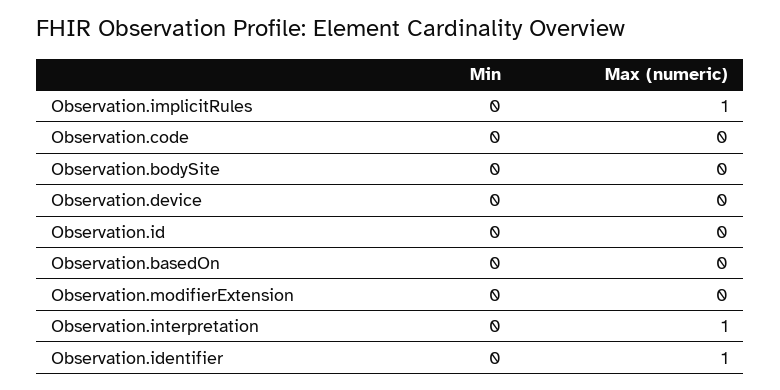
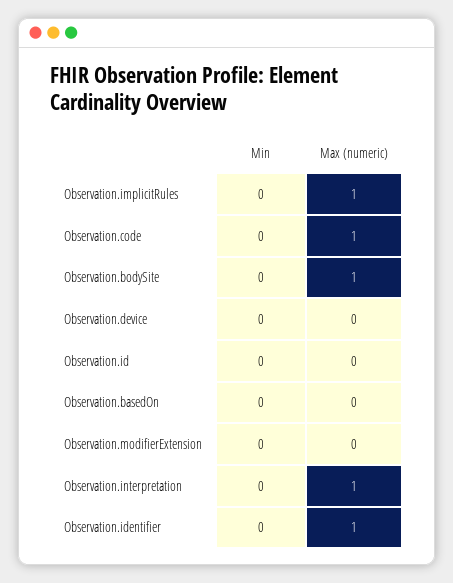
  {
    "Min": {
      "Observation.implicitRules": 0,
      "Observation.code": 0,
      "Observation.bodySite": 0,
      "Observation.device": 0,
      "Observation.id": 0,
      "Observation.basedOn": 0,
      "Observation.modifierExtension": 0,
      "Observation.interpretation": 0,
      "Observation.identifier": 0
    },
    "Max (numeric)": {
      "Observation.implicitRules": 1,
-     "Observation.code": 0,
+     "Observation.code": 1,
-     "Observation.bodySite": 0,
+     "Observation.bodySite": 1,
      "Observation.device": 0,
      "Observation.id": 0,
      "Observation.basedOn": 0,
      "Observation.modifierExtension": 0,
      "Observation.interpretation": 1,
      "Observation.identifier": 1
    }
  }

